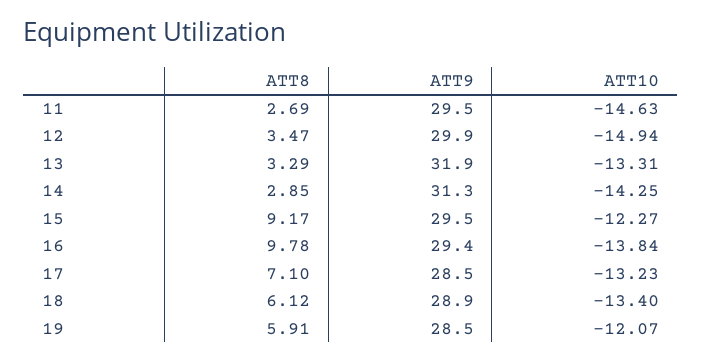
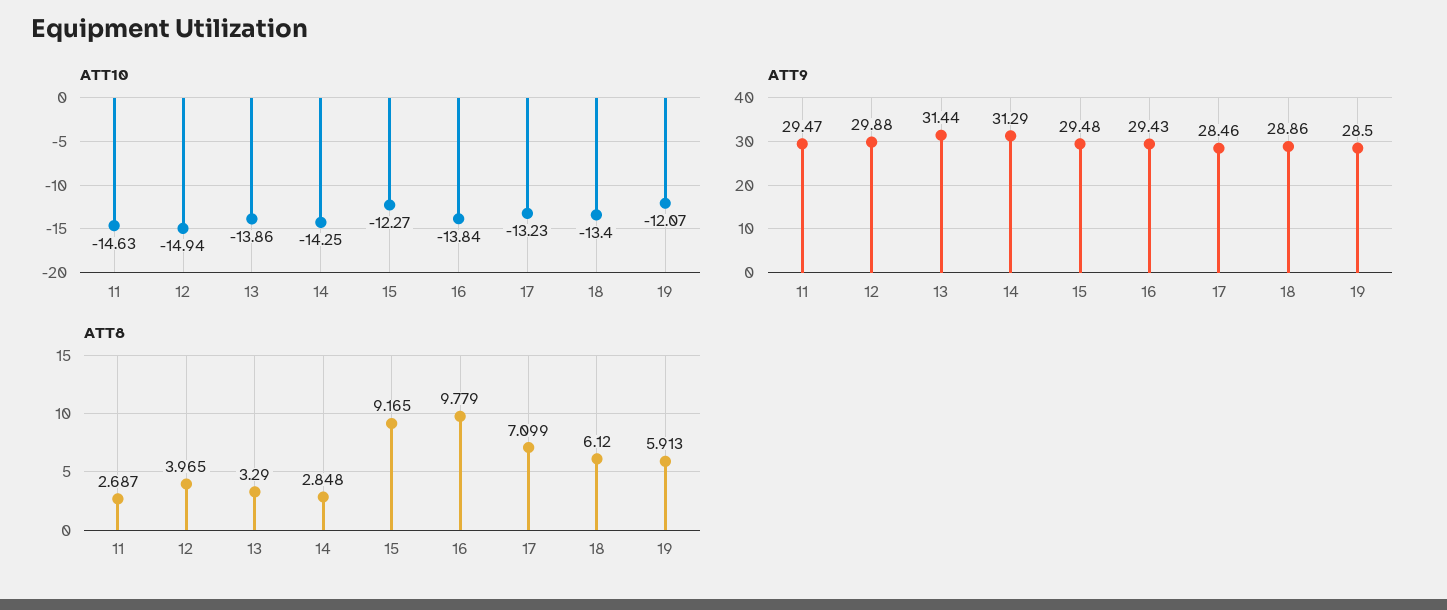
  {
    "ATT8": {
      "11": 2.687,
-     "12": 3.47,
+     "12": 3.965,
      "13": 3.29,
      "14": 2.848,
      "15": 9.165,
      "16": 9.779,
      "17": 7.099,
      "18": 6.12,
      "19": 5.913
    },
    "ATT9": {
      "11": 29.47,
      "12": 29.88,
-     "13": 31.9,
+     "13": 31.44,
      "14": 31.29,
      "15": 29.48,
      "16": 29.43,
      "17": 28.46,
      "18": 28.86,
      "19": 28.5
    },
    "ATT10": {
      "11": -14.63,
      "12": -14.94,
-     "13": -13.31,
+     "13": -13.86,
      "14": -14.25,
      "15": -12.27,
      "16": -13.84,
      "17": -13.23,
      "18": -13.4,
      "19": -12.07
    }
  }

